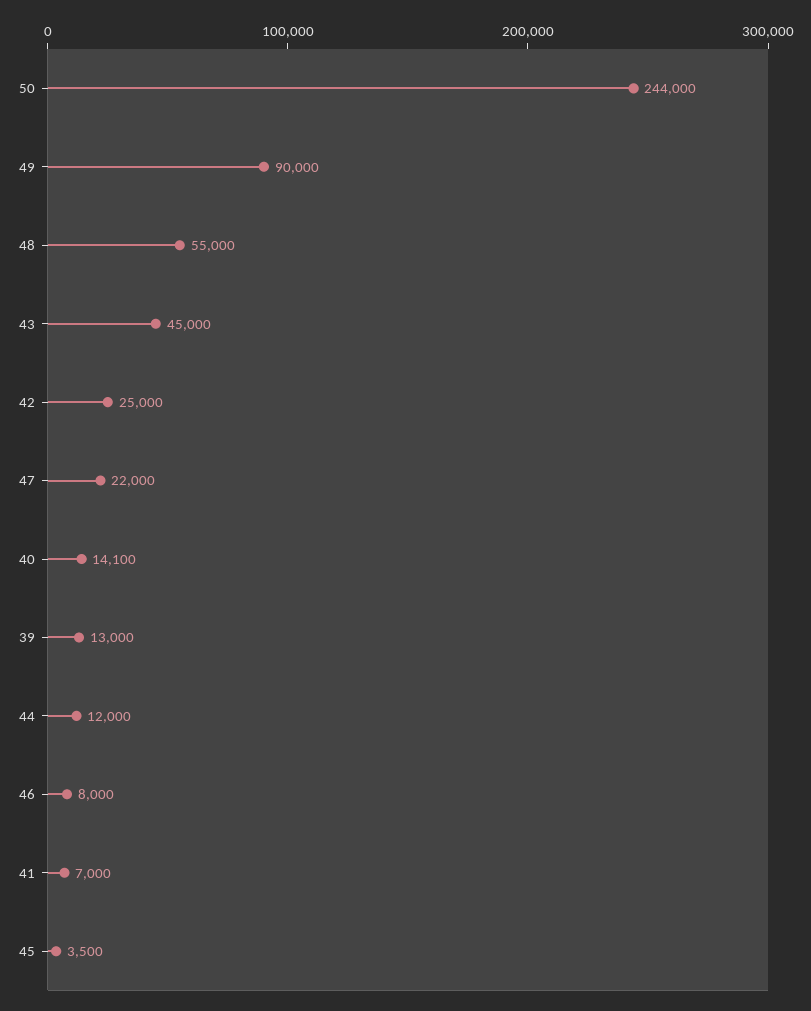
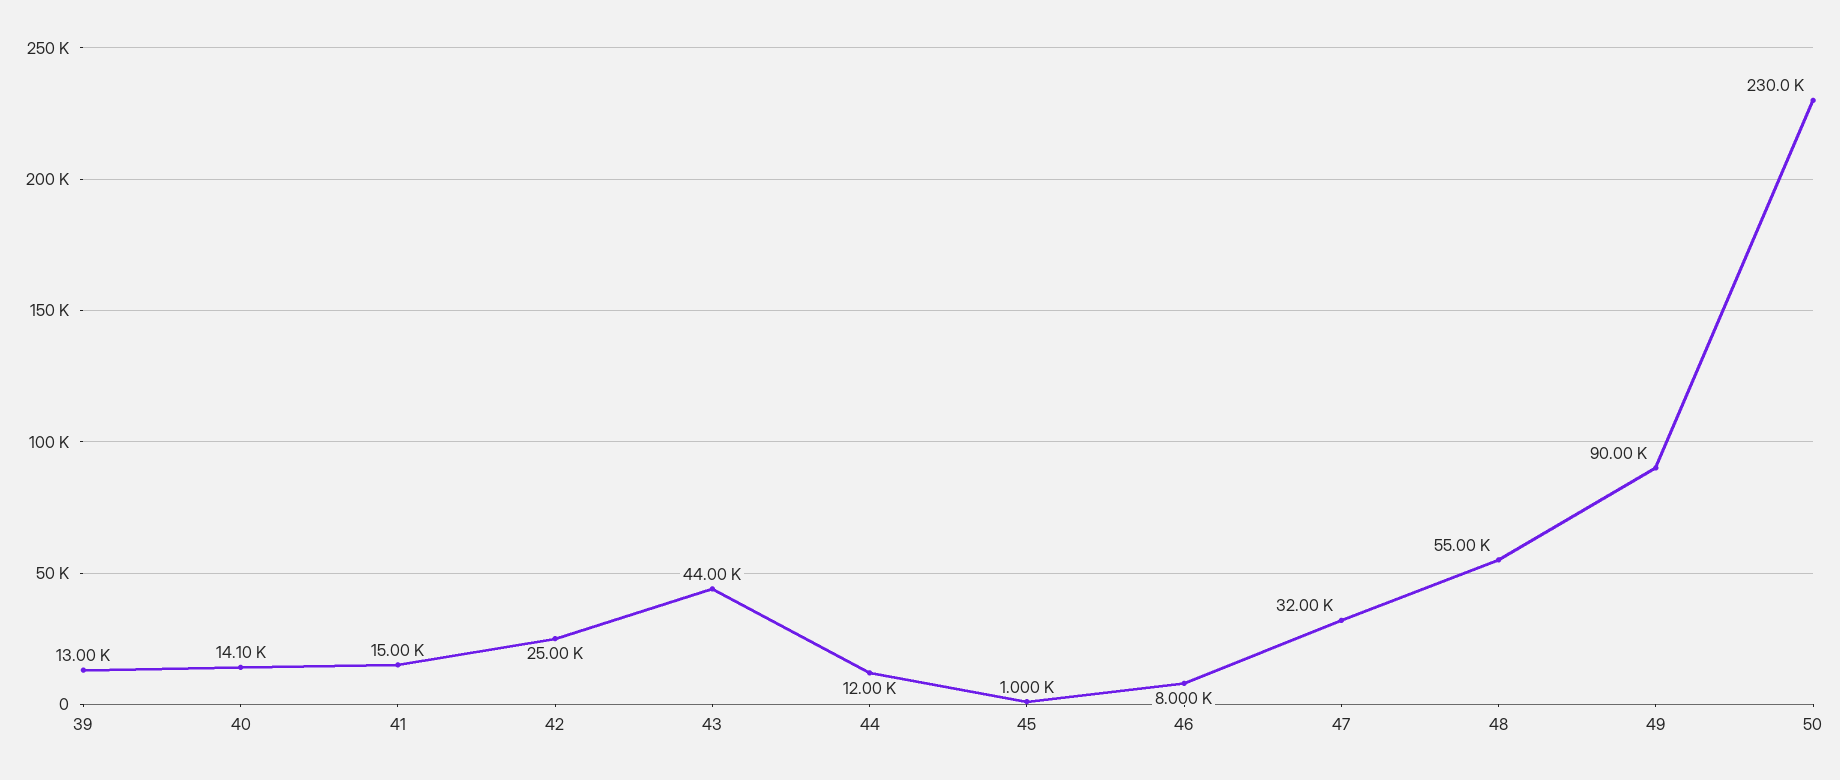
  {
-   "50": 244000,
+   "50": 230000,
    "49": 90000,
    "48": 55000,
-   "43": 45000,
+   "43": 44000,
    "42": 25000,
-   "47": 22000,
+   "47": 32000,
    "40": 14100,
    "39": 13000,
    "44": 12000,
    "46": 8000,
-   "41": 7000,
+   "41": 15000,
-   "45": 3500
+   "45": 1000
  }

